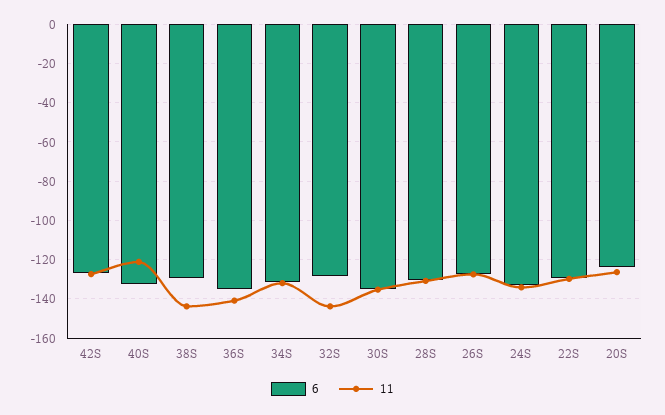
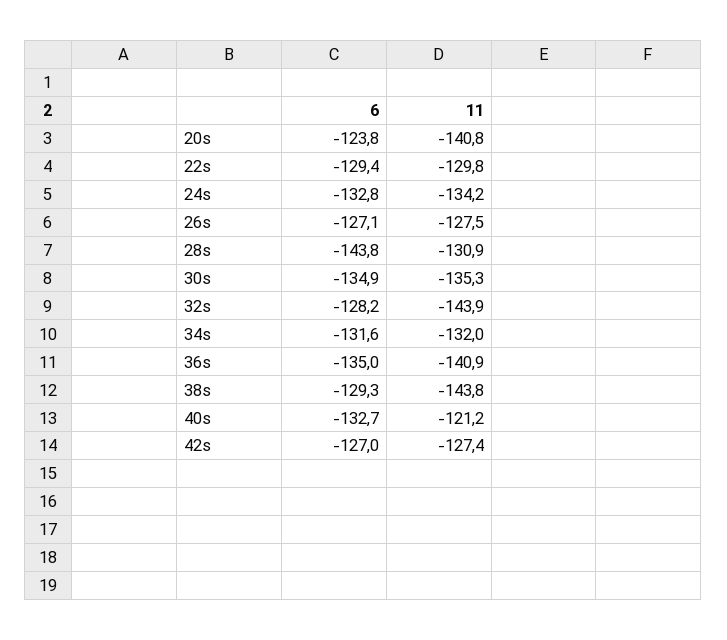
  {
    "6": {
      "42S": -127,
      "40S": -132.7,
      "38S": -129.3,
      "36S": -135,
      "34S": -131.6,
      "32S": -128.2,
      "30S": -134.9,
-     "28S": -130,
+     "28S": -143.8,
      "26S": -127.1,
      "24S": -132.8,
      "22S": -129.4,
      "20S": -123.8
    },
    "11": {
      "42S": -127.4,
      "40S": -121.2,
      "38S": -143.8,
      "36S": -140.9,
      "34S": -132,
      "32S": -143.9,
      "30S": -135.3,
      "28S": -130.9,
      "26S": -127.5,
      "24S": -134.2,
      "22S": -129.8,
-     "20S": -125
+     "20S": -140.8
    }
  }

